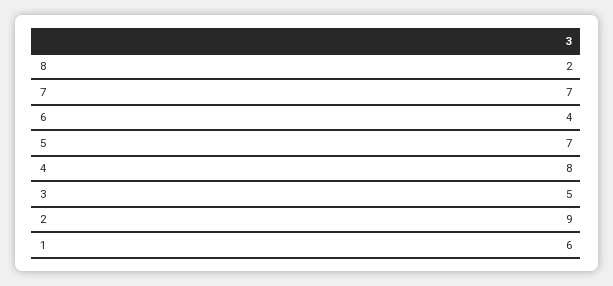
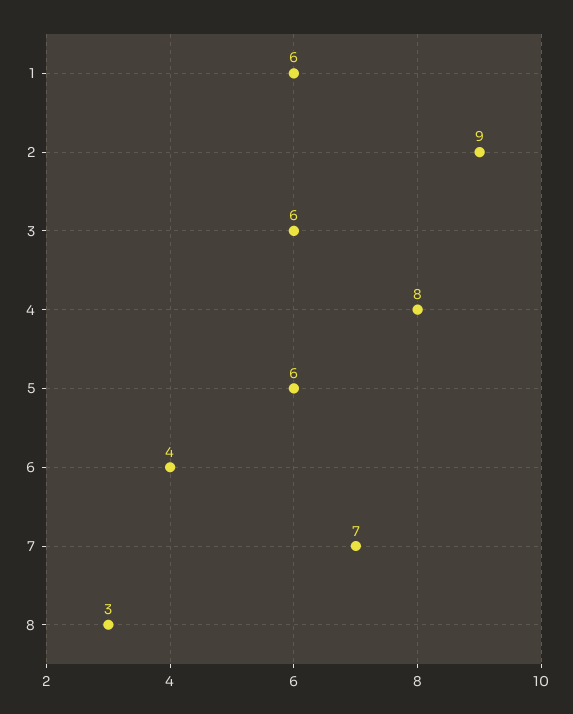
  {
-   "8": 2,
+   "8": 3,
    "7": 7,
    "6": 4,
-   "5": 7,
+   "5": 6,
    "4": 8,
-   "3": 5,
+   "3": 6,
    "2": 9,
    "1": 6
  }

